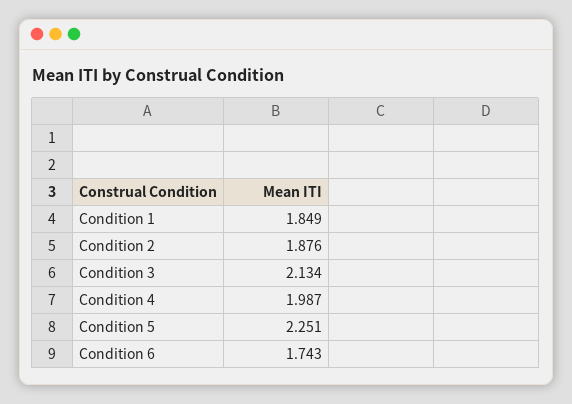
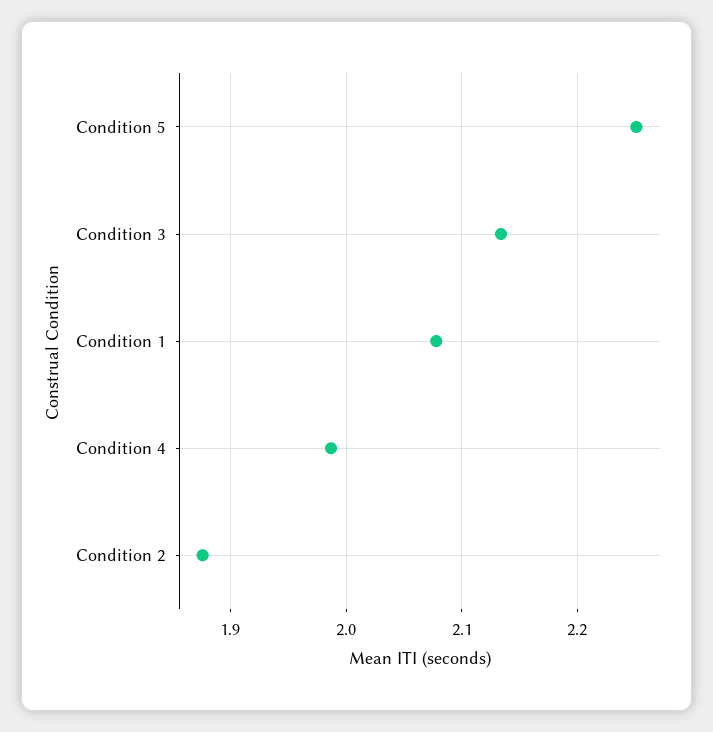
  {
-   "Condition 1": 1.849,
+   "Condition 1": 2.08,
    "Condition 2": 1.876,
    "Condition 3": 2.134,
    "Condition 4": 1.987,
-   "Condition 5": 2.251,
+   "Condition 5": 2.251
-   "Condition 6": 1.743
  }

